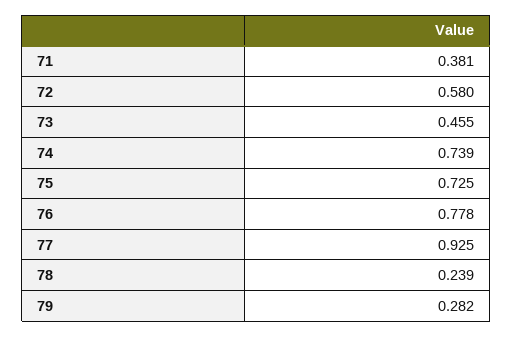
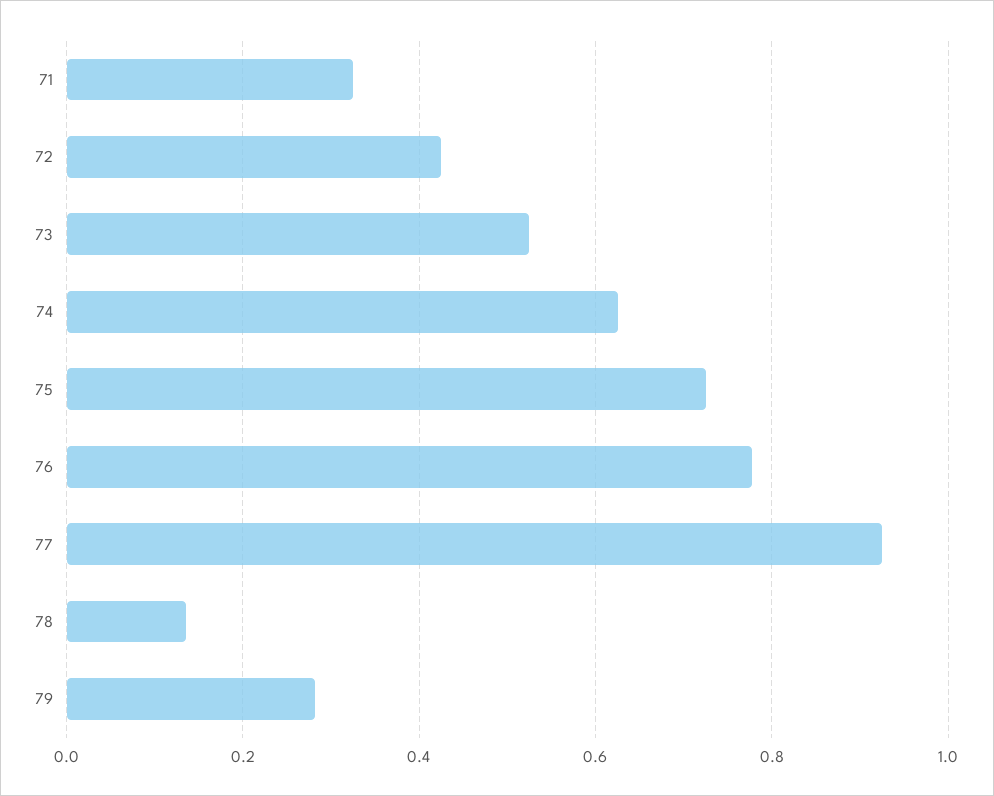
  {
-   "71": 0.381,
+   "71": 0.32,
-   "72": 0.58,
+   "72": 0.42,
-   "73": 0.455,
+   "73": 0.52,
-   "74": 0.739,
+   "74": 0.62,
    "75": 0.725,
    "76": 0.778,
    "77": 0.925,
-   "78": 0.239,
+   "78": 0.14,
    "79": 0.282
  }

